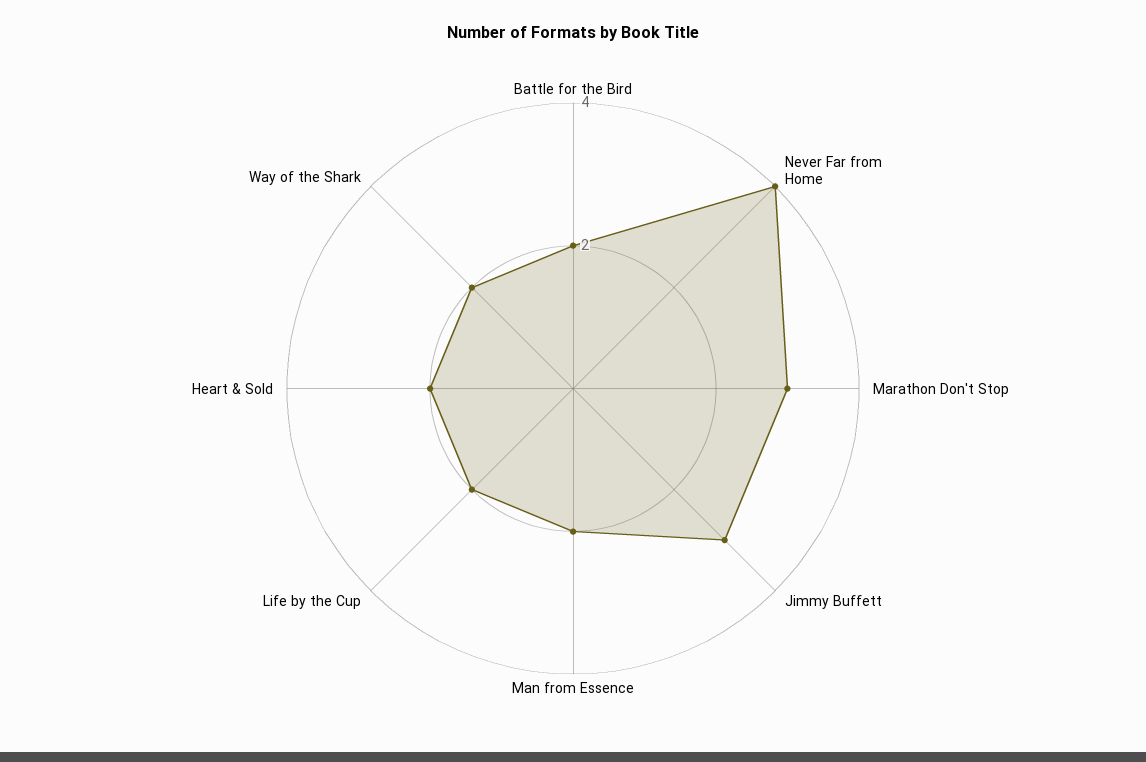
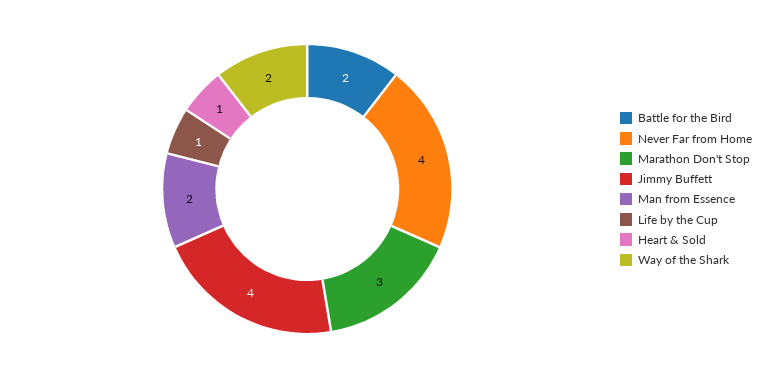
  {
    "Battle for the Bird": 2,
    "Never Far from Home": 4,
    "Marathon Don't Stop": 3,
-   "Jimmy Buffett": 3,
+   "Jimmy Buffett": 4,
    "Man from Essence": 2,
-   "Life by the Cup": 2,
+   "Life by the Cup": 1,
-   "Heart & Sold": 2,
+   "Heart & Sold": 1,
    "Way of the Shark": 2
  }

